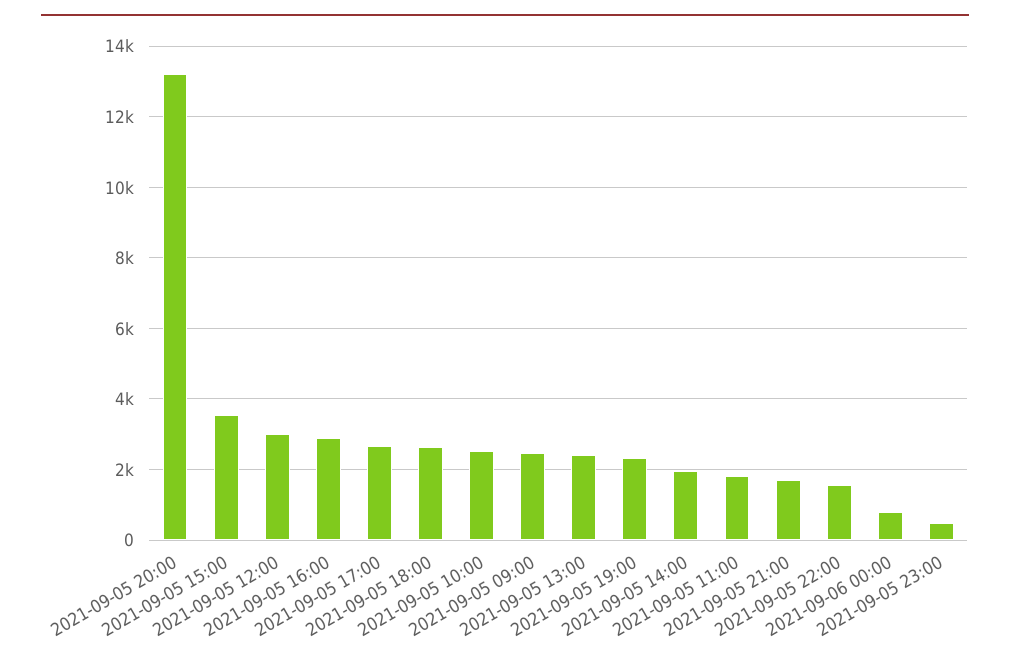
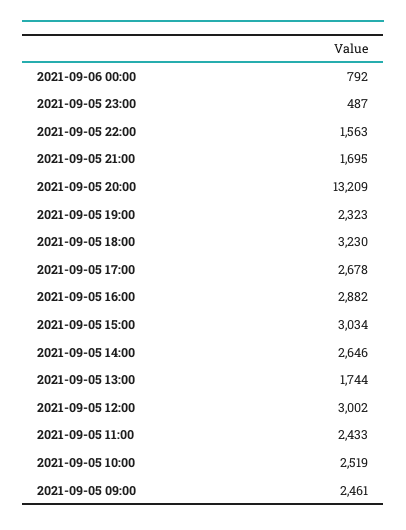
  {
    "2021-09-05 20:00": 13209,
-   "2021-09-05 15:00": 3600,
+   "2021-09-05 15:00": 3034,
    "2021-09-05 12:00": 3002,
    "2021-09-05 16:00": 2882,
    "2021-09-05 17:00": 2678,
-   "2021-09-05 18:00": 2600,
+   "2021-09-05 18:00": 3230,
    "2021-09-05 10:00": 2519,
    "2021-09-05 09:00": 2461,
-   "2021-09-05 13:00": 2400,
+   "2021-09-05 13:00": 1744,
    "2021-09-05 19:00": 2323,
-   "2021-09-05 14:00": 2000,
+   "2021-09-05 14:00": 2646,
-   "2021-09-05 11:00": 1800,
+   "2021-09-05 11:00": 2433,
    "2021-09-05 21:00": 1695,
    "2021-09-05 22:00": 1563,
    "2021-09-06 00:00": 792,
    "2021-09-05 23:00": 487
  }

